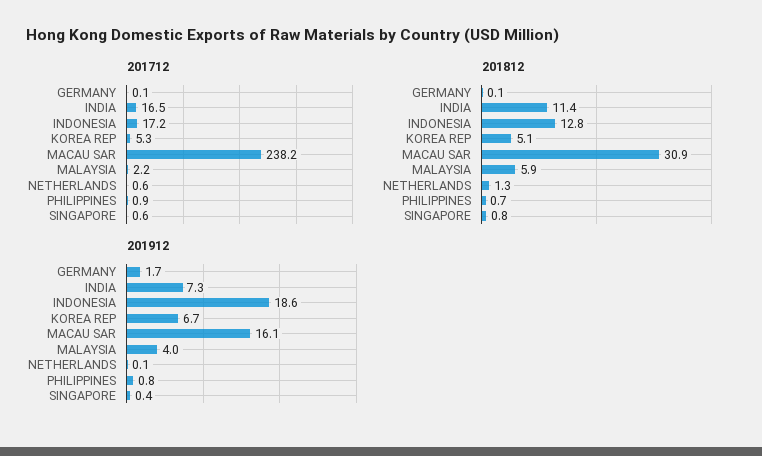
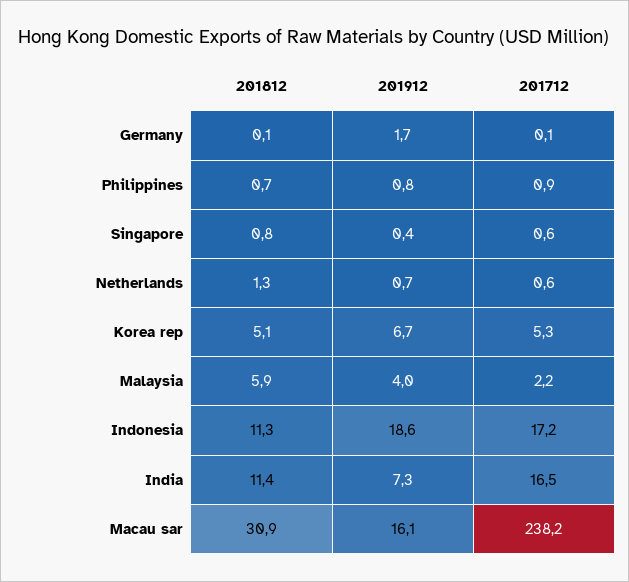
  {
    "201712": {
      "GERMANY": 0.1,
      "INDIA": 16.5,
      "INDONESIA": 17.2,
      "KOREA REP": 5.3,
      "MACAU SAR": 238.2,
      "MALAYSIA": 2.2,
      "NETHERLANDS": 0.6,
      "PHILIPPINES": 0.9,
      "SINGAPORE": 0.6
    },
    "201812": {
      "GERMANY": 0.1,
      "INDIA": 11.4,
-     "INDONESIA": 12.8,
+     "INDONESIA": 11.3,
      "KOREA REP": 5.1,
      "MACAU SAR": 30.9,
      "MALAYSIA": 5.9,
      "NETHERLANDS": 1.3,
      "PHILIPPINES": 0.7,
      "SINGAPORE": 0.8
    },
    "201912": {
      "GERMANY": 1.7,
      "INDIA": 7.3,
      "INDONESIA": 18.6,
      "KOREA REP": 6.7,
      "MACAU SAR": 16.1,
      "MALAYSIA": 4,
-     "NETHERLANDS": 0.1,
+     "NETHERLANDS": 0.7,
      "PHILIPPINES": 0.8,
      "SINGAPORE": 0.4
    }
  }

